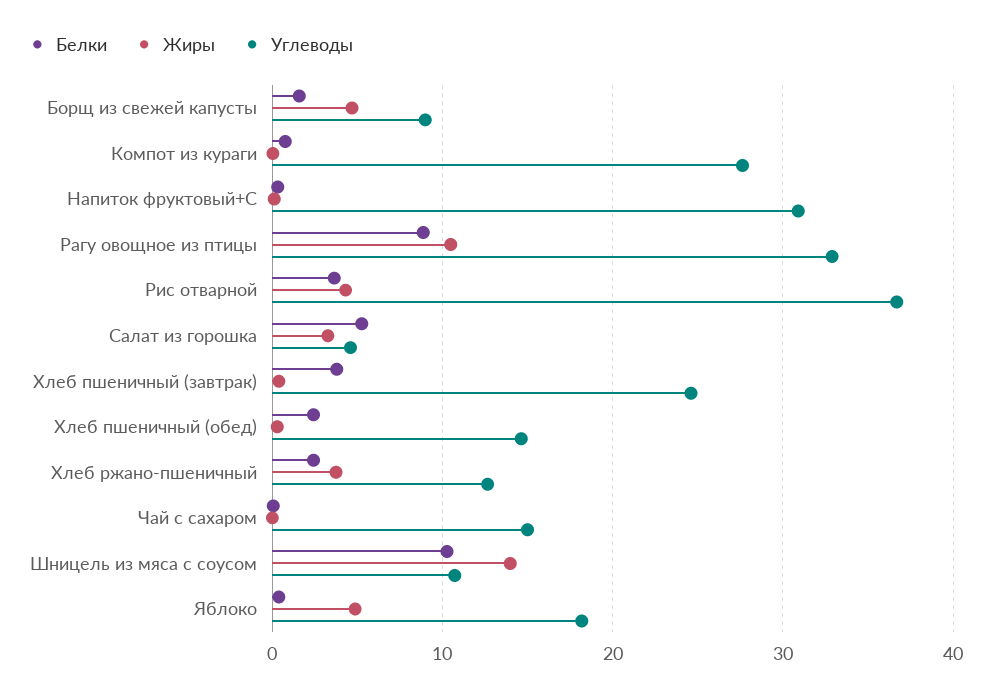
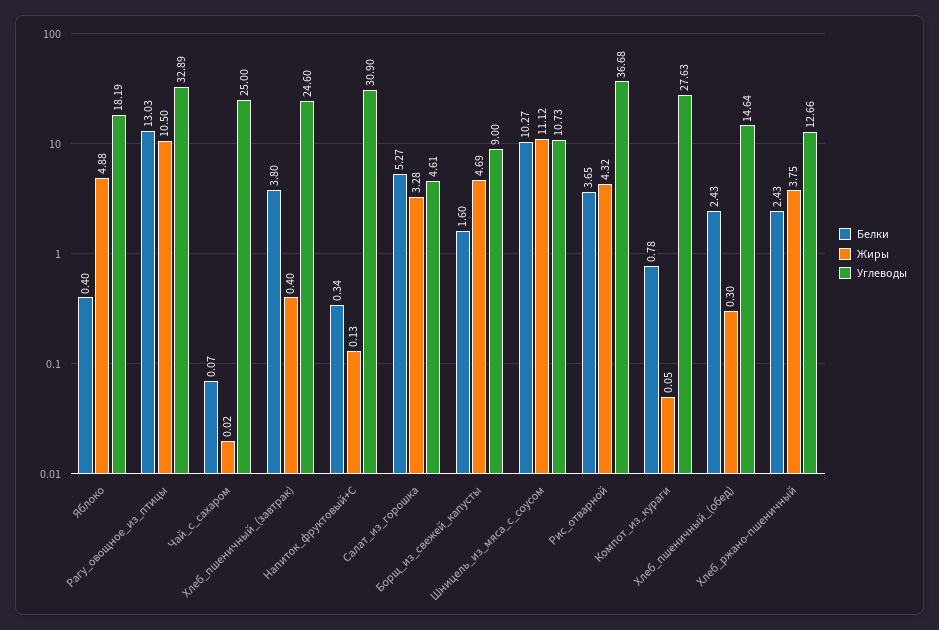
  {
    "Белки": {
      "Борщ из свежей капусты": 1.6,
      "Компот из кураги": 0.78,
      "Напиток фруктовый+С": 0.34,
-     "Рагу овощное из птицы": 9,
+     "Рагу овощное из птицы": 13.03,
      "Рис отварной": 3.65,
      "Салат из горошка": 5.27,
      "Хлеб пшеничный (завтрак)": 3.8,
      "Хлеб пшеничный (обед)": 2.43,
      "Хлеб ржано-пшеничный": 2.43,
      "Чай с сахаром": 0.07,
      "Шницель из мяса с соусом": 10.27,
      "Яблоко": 0.4
    },
    "Жиры": {
      "Борщ из свежей капусты": 4.69,
      "Компот из кураги": 0.05,
      "Напиток фруктовый+С": 0.13,
      "Рагу овощное из птицы": 10.5,
      "Рис отварной": 4.32,
      "Салат из горошка": 3.28,
      "Хлеб пшеничный (завтрак)": 0.4,
      "Хлеб пшеничный (обед)": 0.3,
      "Хлеб ржано-пшеничный": 3.75,
      "Чай с сахаром": 0.02,
-     "Шницель из мяса с соусом": 14,
+     "Шницель из мяса с соусом": 11.12,
      "Яблоко": 4.88
    },
    "Углеводы": {
      "Борщ из свежей капусты": 9,
      "Компот из кураги": 27.63,
      "Напиток фруктовый+С": 30.9,
      "Рагу овощное из птицы": 32.89,
      "Рис отварной": 36.68,
      "Салат из горошка": 4.61,
      "Хлеб пшеничный (завтрак)": 24.6,
      "Хлеб пшеничный (обед)": 14.64,
      "Хлеб ржано-пшеничный": 12.66,
-     "Чай с сахаром": 15,
+     "Чай с сахаром": 25,
      "Шницель из мяса с соусом": 10.73,
      "Яблоко": 18.19
    }
  }

